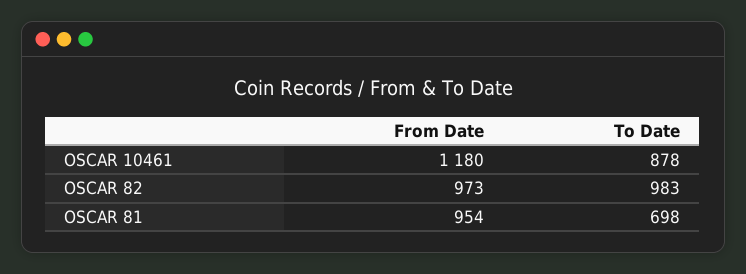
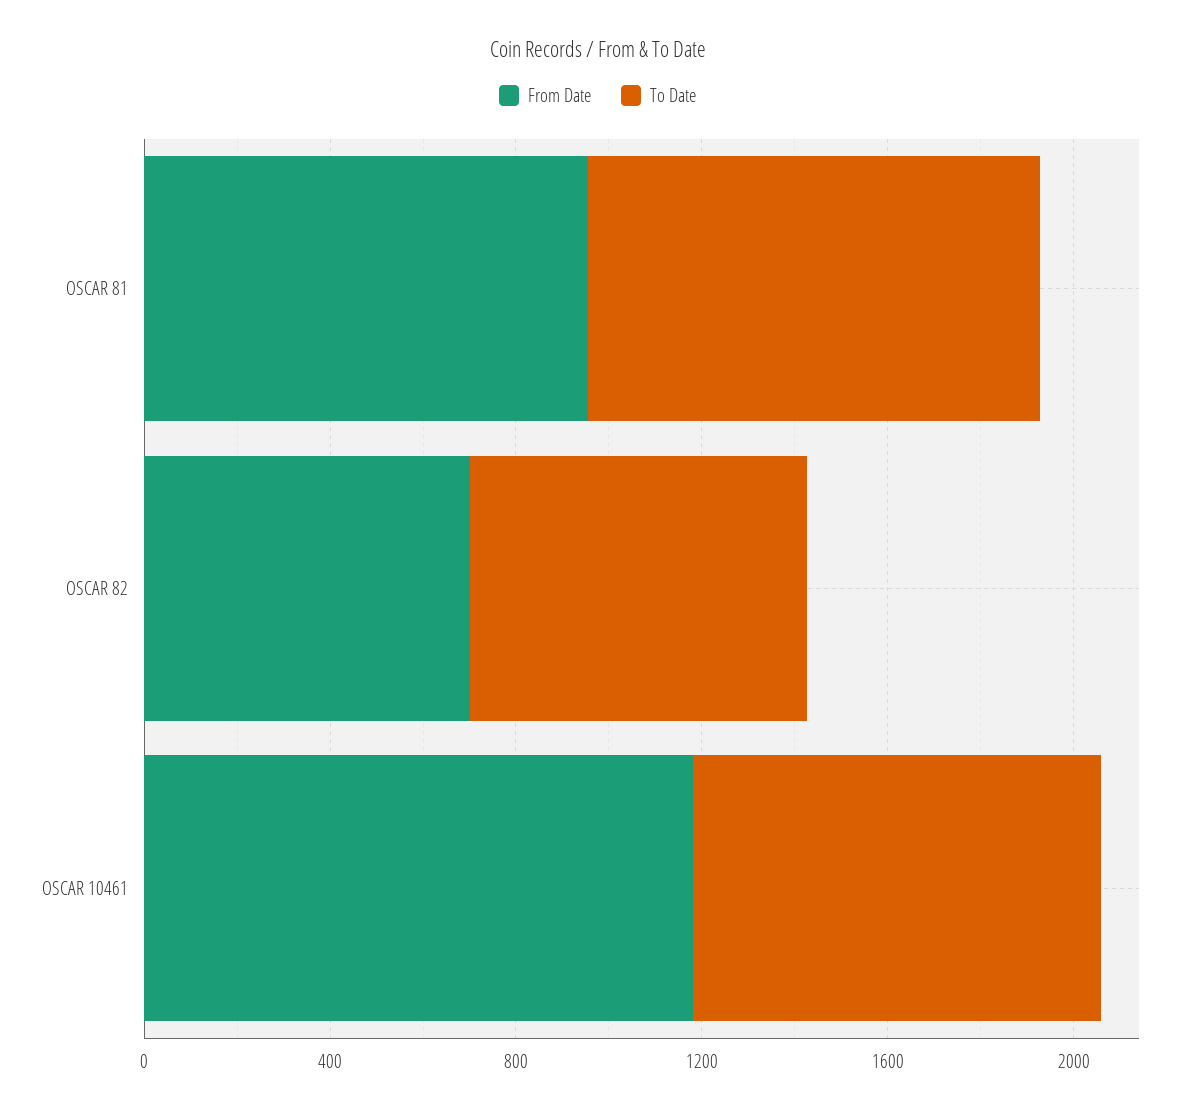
  {
    "From Date": {
      "OSCAR 10461": 1180,
-     "OSCAR 82": 973,
+     "OSCAR 82": 700,
      "OSCAR 81": 954
    },
    "To Date": {
      "OSCAR 10461": 878,
-     "OSCAR 82": 983,
+     "OSCAR 82": 700,
-     "OSCAR 81": 698
+     "OSCAR 81": 1000
    }
  }

